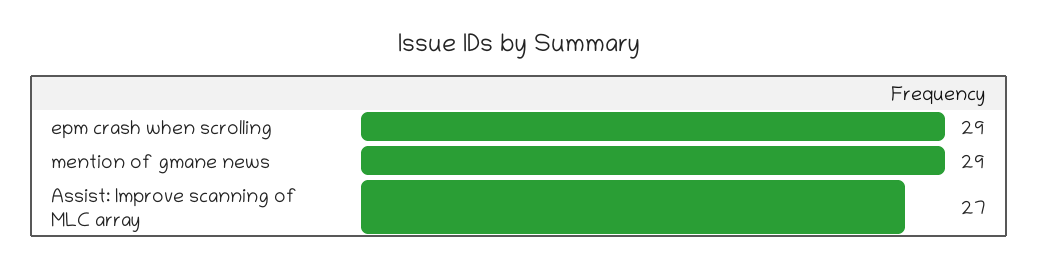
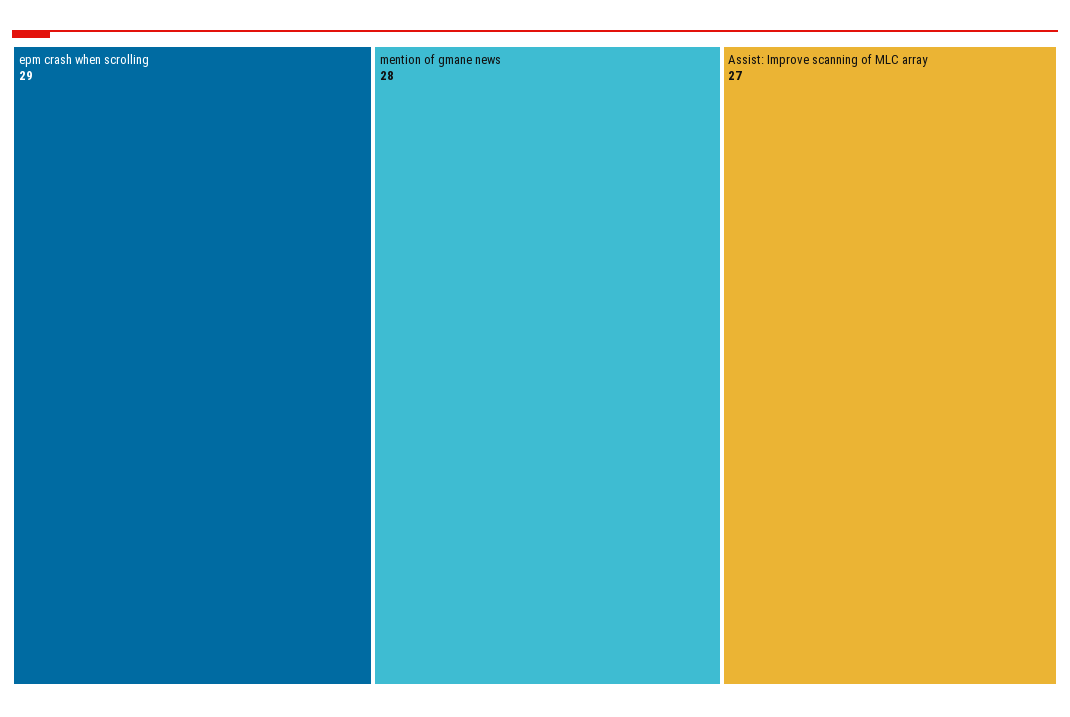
  {
    "epm crash when scrolling": 29,
-   "mention of gmane news": 29,
+   "mention of gmane news": 28,
    "Assist: Improve scanning of MLC array": 27
  }

